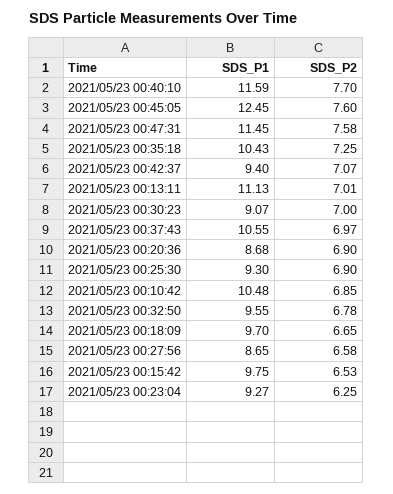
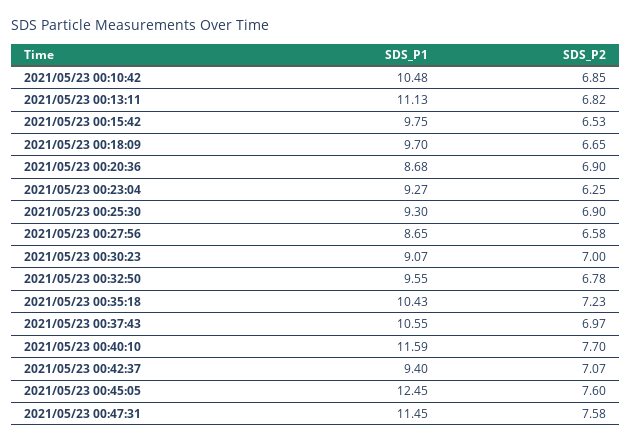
  {
    "SDS_P1": {
      "2021/05/23 00:40:10": 11.59,
      "2021/05/23 00:45:05": 12.45,
      "2021/05/23 00:47:31": 11.45,
      "2021/05/23 00:35:18": 10.43,
      "2021/05/23 00:42:37": 9.4,
      "2021/05/23 00:13:11": 11.13,
      "2021/05/23 00:30:23": 9.07,
      "2021/05/23 00:37:43": 10.55,
      "2021/05/23 00:20:36": 8.68,
      "2021/05/23 00:25:30": 9.3,
      "2021/05/23 00:10:42": 10.48,
      "2021/05/23 00:32:50": 9.55,
      "2021/05/23 00:18:09": 9.7,
      "2021/05/23 00:27:56": 8.65,
      "2021/05/23 00:15:42": 9.75,
      "2021/05/23 00:23:04": 9.27
    },
    "SDS_P2": {
      "2021/05/23 00:40:10": 7.7,
      "2021/05/23 00:45:05": 7.6,
      "2021/05/23 00:47:31": 7.58,
-     "2021/05/23 00:35:18": 7.25,
+     "2021/05/23 00:35:18": 7.23,
      "2021/05/23 00:42:37": 7.07,
-     "2021/05/23 00:13:11": 7.01,
+     "2021/05/23 00:13:11": 6.82,
      "2021/05/23 00:30:23": 7,
      "2021/05/23 00:37:43": 6.97,
      "2021/05/23 00:20:36": 6.9,
      "2021/05/23 00:25:30": 6.9,
      "2021/05/23 00:10:42": 6.85,
      "2021/05/23 00:32:50": 6.78,
      "2021/05/23 00:18:09": 6.65,
      "2021/05/23 00:27:56": 6.58,
      "2021/05/23 00:15:42": 6.53,
      "2021/05/23 00:23:04": 6.25
    }
  }

